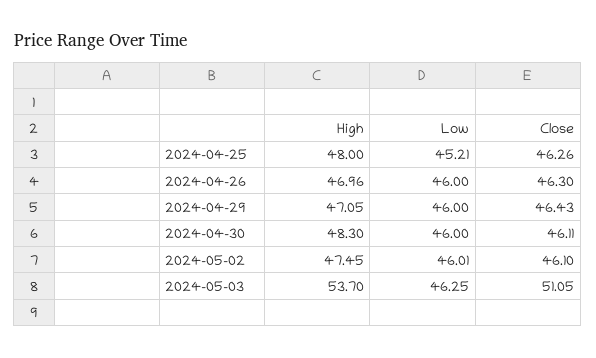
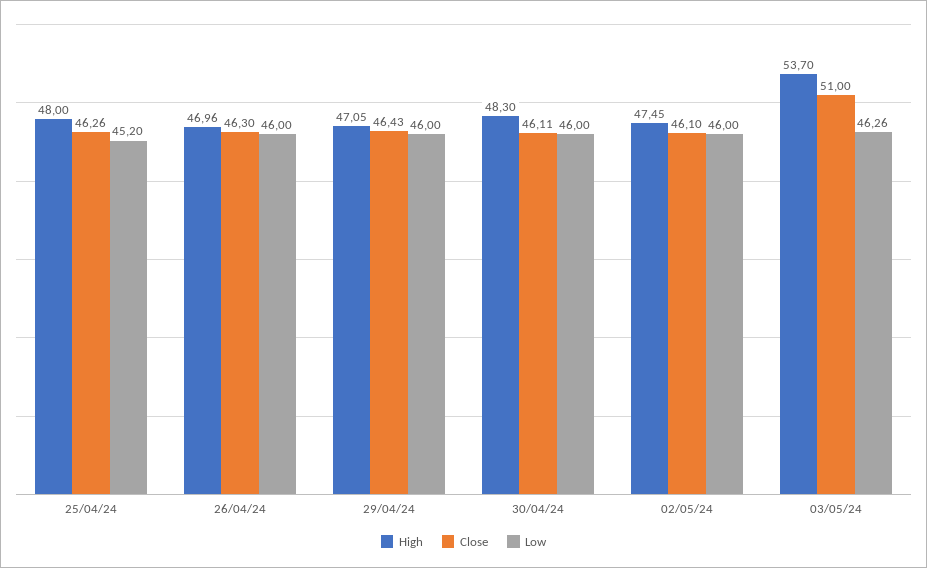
  {
    "High": {
      "2024-04-25": 48,
      "2024-04-26": 46.96,
      "2024-04-29": 47.05,
      "2024-04-30": 48.3,
      "2024-05-02": 47.45,
      "2024-05-03": 53.7
    },
    "Low": {
-     "2024-04-25": 45.21,
+     "2024-04-25": 45.2,
      "2024-04-26": 46,
      "2024-04-29": 46,
      "2024-04-30": 46,
-     "2024-05-02": 46.01,
+     "2024-05-02": 46,
-     "2024-05-03": 46.25
+     "2024-05-03": 46.26
    },
    "Close": {
      "2024-04-25": 46.26,
      "2024-04-26": 46.3,
      "2024-04-29": 46.43,
      "2024-04-30": 46.11,
      "2024-05-02": 46.1,
-     "2024-05-03": 51.05
+     "2024-05-03": 51
    }
  }

